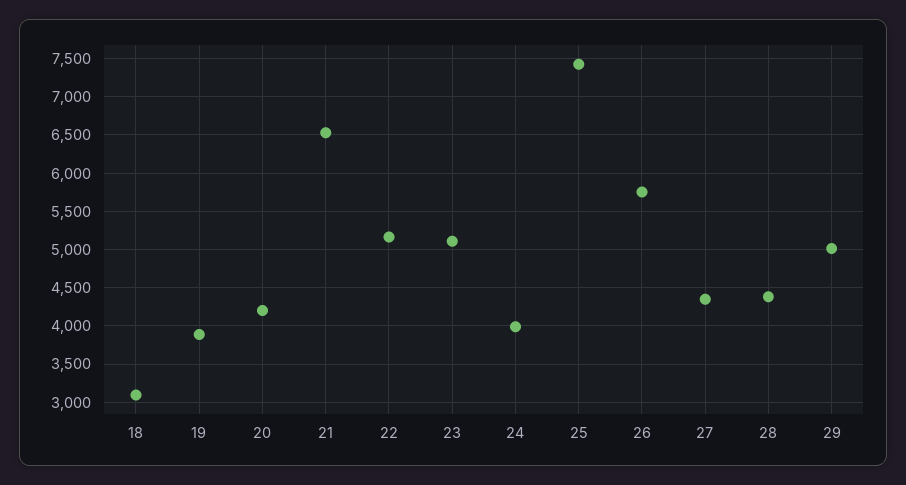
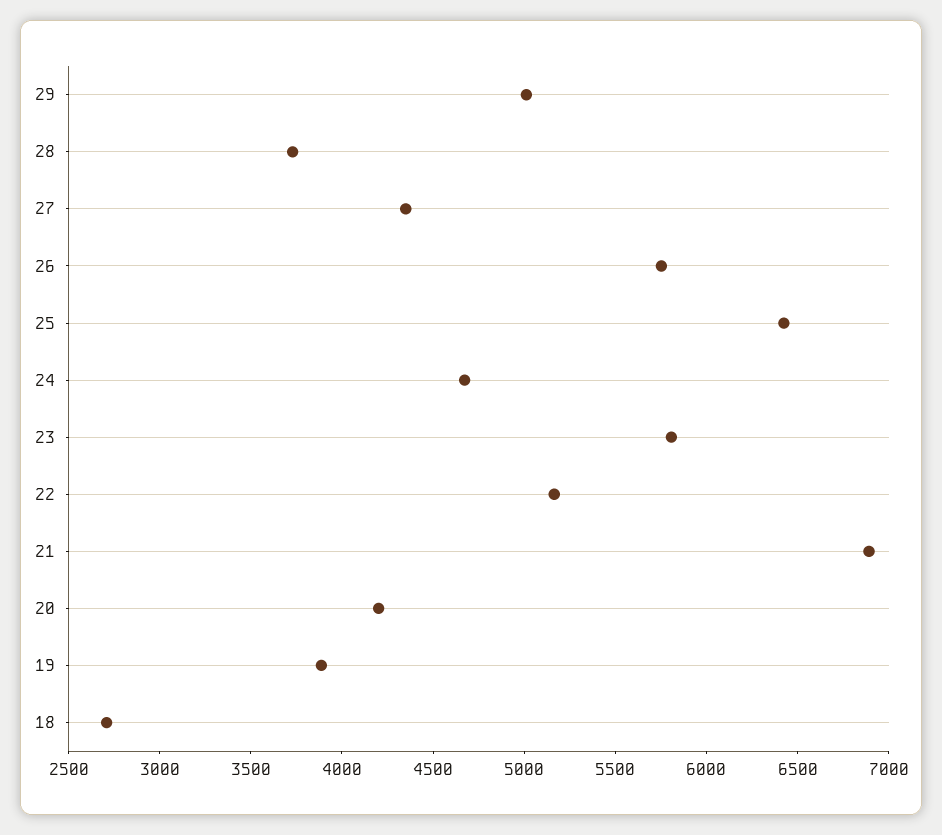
  {
-   "18": 3100,
+   "18": 2700,
    "19": 3900,
    "20": 4200,
-   "21": 6500,
+   "21": 6900,
    "22": 5200,
-   "23": 5100,
+   "23": 5800,
-   "24": 4000,
+   "24": 4700,
-   "25": 7400,
+   "25": 6400,
    "26": 5800,
    "27": 4400,
-   "28": 4400,
+   "28": 3700,
    "29": 5000
  }

